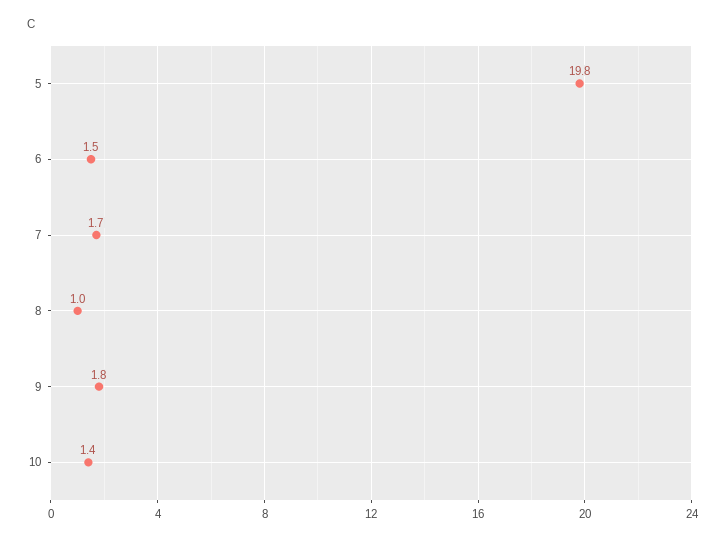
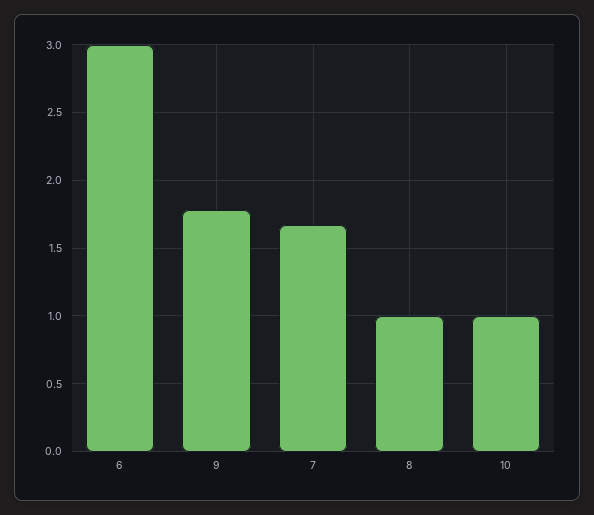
  {
-   "5": 19.8,
-   "6": 1.5,
+   "6": 3,
    "7": 1.7,
    "8": 1,
    "9": 1.8,
-   "10": 1.4
+   "10": 1
  }

